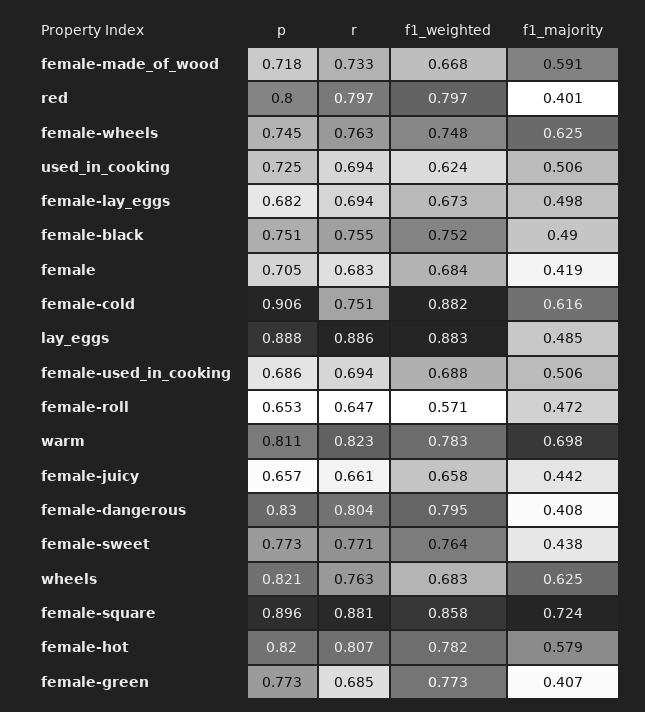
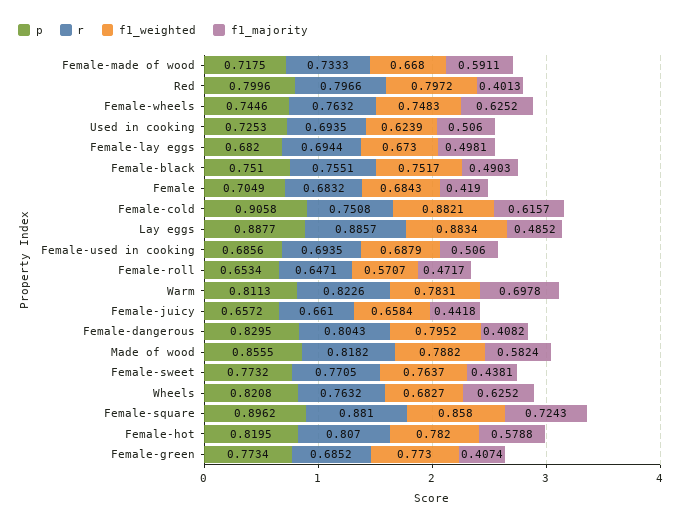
  {
    "p": {
      "female-made_of_wood": 0.7175,
      "red": 0.7996,
      "female-wheels": 0.7446,
      "used_in_cooking": 0.7253,
      "female-lay_eggs": 0.682,
      "female-black": 0.751,
      "female": 0.7049,
      "female-cold": 0.9058,
      "lay_eggs": 0.8877,
      "female-used_in_cooking": 0.6856,
      "female-roll": 0.6534,
      "warm": 0.8113,
      "female-juicy": 0.6572,
      "female-dangerous": 0.8295,
      "female-sweet": 0.7732,
      "wheels": 0.8208,
      "female-square": 0.8962,
      "female-hot": 0.8195,
-     "female-green": 0.7734
+     "female-green": 0.7734,
+     "Made of wood": 0.8555
    },
    "r": {
      "female-made_of_wood": 0.7333,
      "red": 0.7966,
      "female-wheels": 0.7632,
      "used_in_cooking": 0.6935,
      "female-lay_eggs": 0.6944,
      "female-black": 0.7551,
      "female": 0.6832,
      "female-cold": 0.7508,
      "lay_eggs": 0.8857,
      "female-used_in_cooking": 0.6935,
      "female-roll": 0.6471,
      "warm": 0.8226,
      "female-juicy": 0.661,
      "female-dangerous": 0.8043,
      "female-sweet": 0.7705,
      "wheels": 0.7632,
      "female-square": 0.881,
      "female-hot": 0.807,
-     "female-green": 0.6852
+     "female-green": 0.6852,
+     "Made of wood": 0.8182
    },
    "f1_weighted": {
      "female-made_of_wood": 0.668,
      "red": 0.7972,
      "female-wheels": 0.7483,
      "used_in_cooking": 0.6239,
      "female-lay_eggs": 0.673,
      "female-black": 0.7517,
      "female": 0.6843,
      "female-cold": 0.8821,
      "lay_eggs": 0.8834,
      "female-used_in_cooking": 0.6879,
      "female-roll": 0.5707,
      "warm": 0.7831,
      "female-juicy": 0.6584,
      "female-dangerous": 0.7952,
      "female-sweet": 0.7637,
      "wheels": 0.6827,
      "female-square": 0.858,
      "female-hot": 0.782,
-     "female-green": 0.773
+     "female-green": 0.773,
+     "Made of wood": 0.7882
    },
    "f1_majority": {
      "female-made_of_wood": 0.5911,
      "red": 0.4013,
      "female-wheels": 0.6252,
      "used_in_cooking": 0.506,
      "female-lay_eggs": 0.4981,
      "female-black": 0.4903,
      "female": 0.419,
      "female-cold": 0.6157,
      "lay_eggs": 0.4852,
      "female-used_in_cooking": 0.506,
      "female-roll": 0.4717,
      "warm": 0.6978,
      "female-juicy": 0.4418,
      "female-dangerous": 0.4082,
      "female-sweet": 0.4381,
      "wheels": 0.6252,
      "female-square": 0.7243,
      "female-hot": 0.5788,
-     "female-green": 0.4074
+     "female-green": 0.4074,
+     "Made of wood": 0.5824
    }
  }

